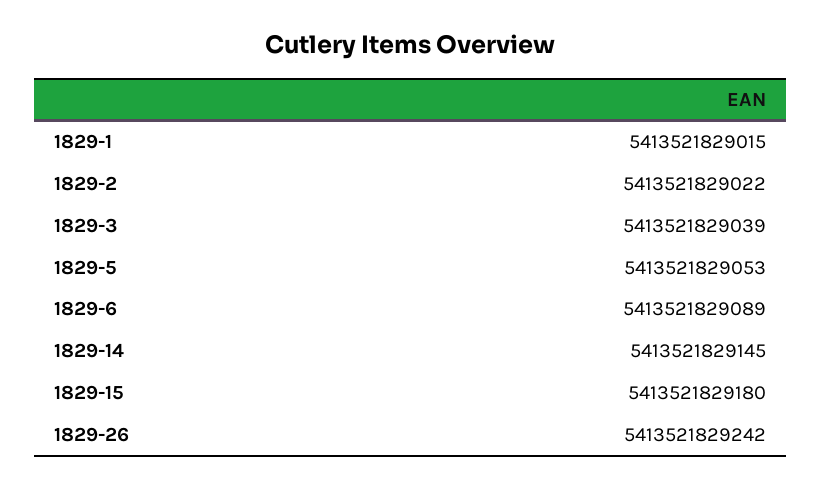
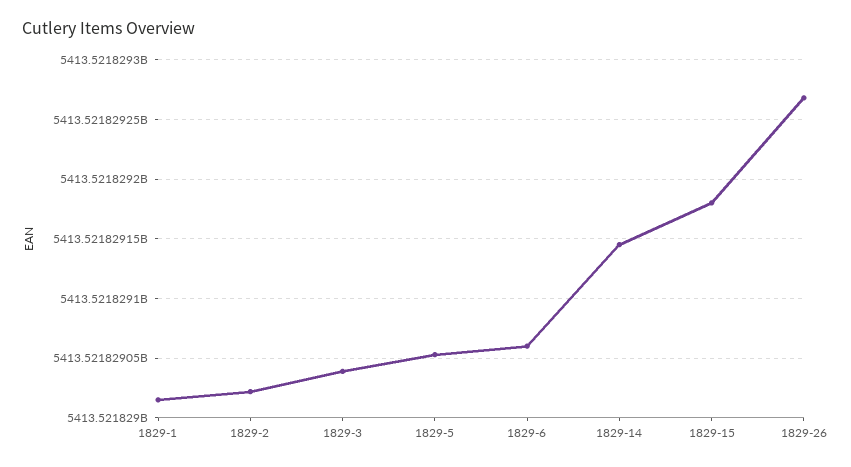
  {
    "1829-1": 5413521829015,
    "1829-2": 5413521829022,
    "1829-3": 5413521829039,
    "1829-5": 5413521829053,
-   "1829-6": 5413521829089,
+   "1829-6": 5413521829060,
    "1829-14": 5413521829145,
    "1829-15": 5413521829180,
-   "1829-26": 5413521829242
+   "1829-26": 5413521829270
  }

